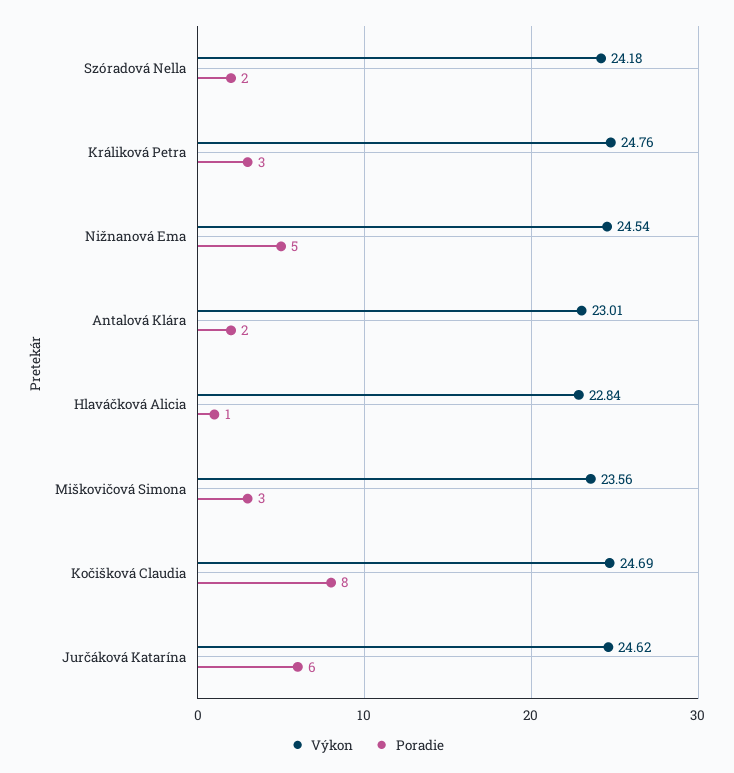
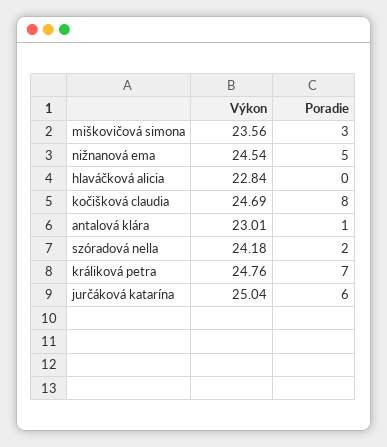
  {
    "Výkon": {
      "Szóradová Nella": 24.18,
      "Králiková Petra": 24.76,
      "Nižnanová Ema": 24.54,
      "Antalová Klára": 23.01,
      "Hlaváčková Alicia": 22.84,
      "Miškovičová Simona": 23.56,
      "Kočišková Claudia": 24.69,
-     "Jurčáková Katarína": 24.62
+     "Jurčáková Katarína": 25.04
    },
    "Poradie": {
      "Szóradová Nella": 2,
-     "Králiková Petra": 3,
+     "Králiková Petra": 7,
      "Nižnanová Ema": 5,
-     "Antalová Klára": 2,
+     "Antalová Klára": 1,
-     "Hlaváčková Alicia": 1,
+     "Hlaváčková Alicia": 0,
      "Miškovičová Simona": 3,
      "Kočišková Claudia": 8,
      "Jurčáková Katarína": 6
    }
  }

